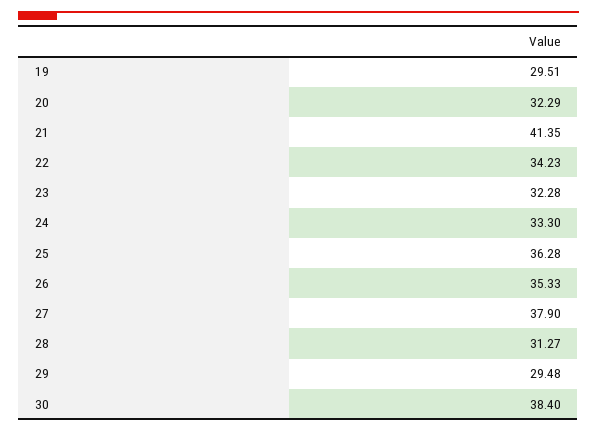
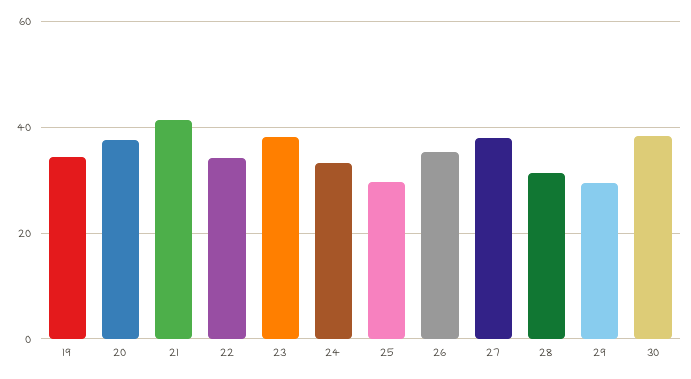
  {
-   "19": 29.51,
+   "19": 34,
-   "20": 32.29,
+   "20": 38,
    "21": 41.35,
    "22": 34.23,
-   "23": 32.28,
+   "23": 38,
    "24": 33.3,
-   "25": 36.28,
+   "25": 30,
    "26": 35.33,
    "27": 37.9,
    "28": 31.27,
    "29": 29.48,
    "30": 38.4
  }

